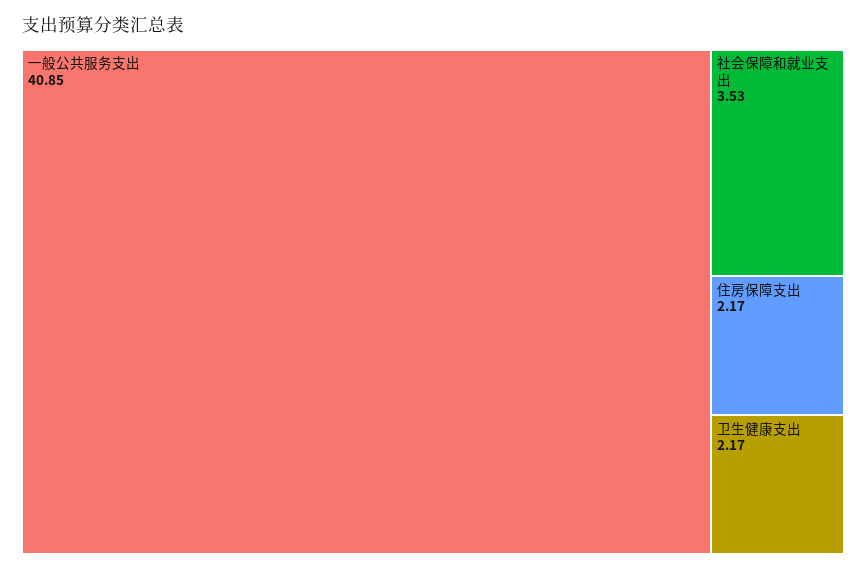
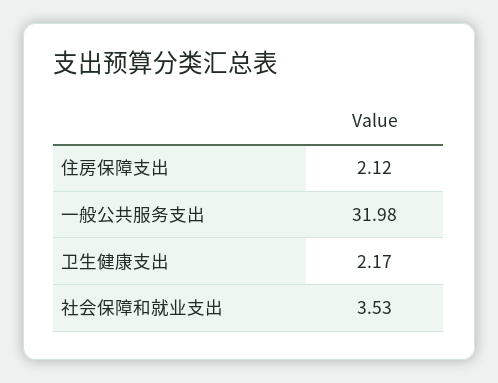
  {
-   "一般公共服务支出": 40.85,
+   "一般公共服务支出": 31.98,
    "社会保障和就业支出": 3.53,
-   "住房保障支出": 2.17,
+   "住房保障支出": 2.12,
    "卫生健康支出": 2.17
  }

